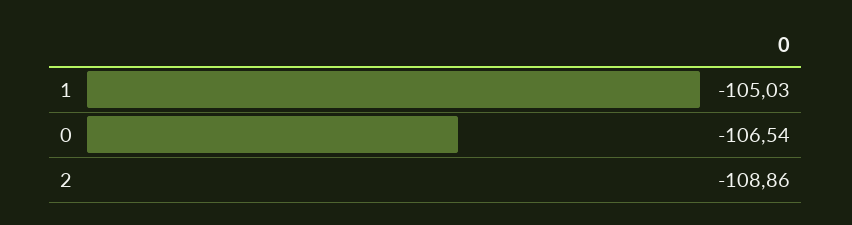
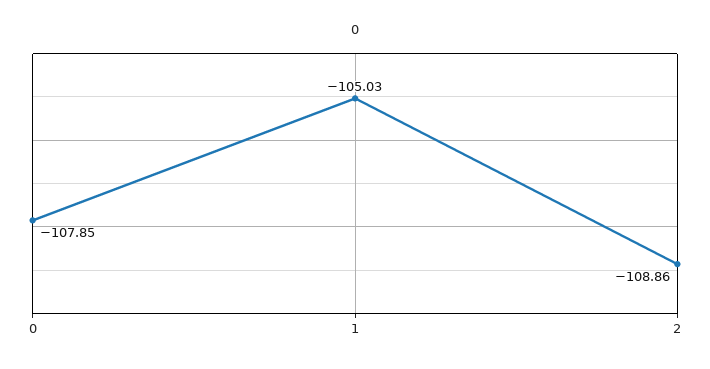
  {
    "1": -105.03,
-   "0": -106.54,
+   "0": -107.85,
    "2": -108.86
  }

